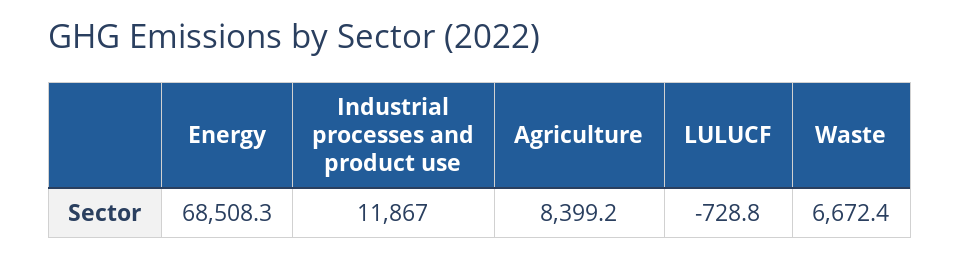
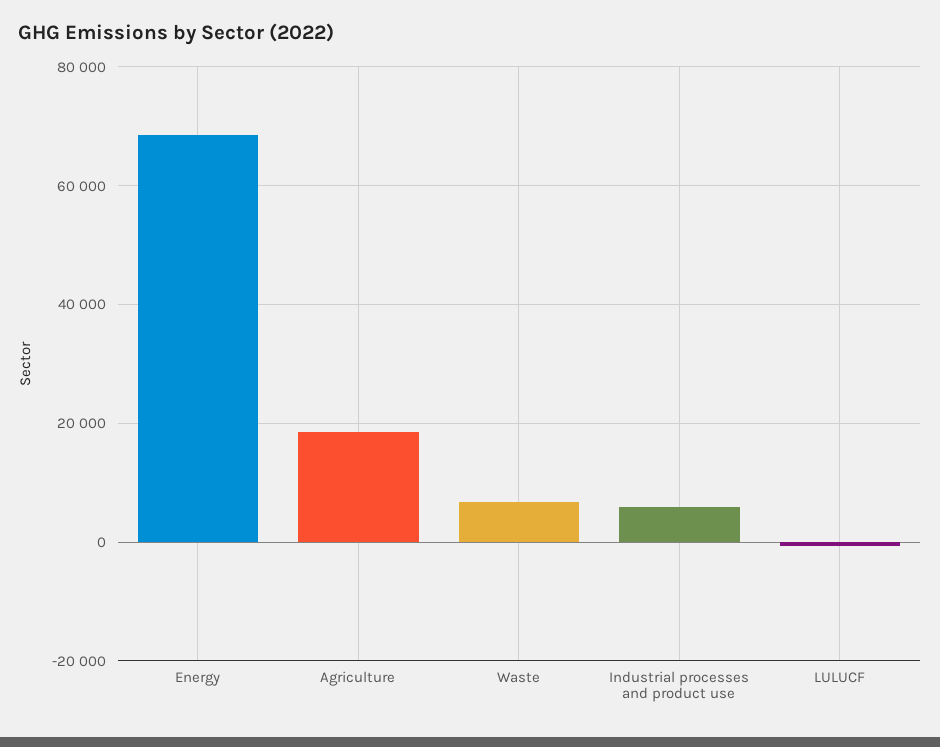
  {
    "Energy": 68508.3,
-   "Industrial processes and product use": 11867,
+   "Industrial processes and product use": 6000,
-   "Agriculture": 8399.2,
+   "Agriculture": 18000,
    "LULUCF": -728.8,
    "Waste": 6672.4
  }

